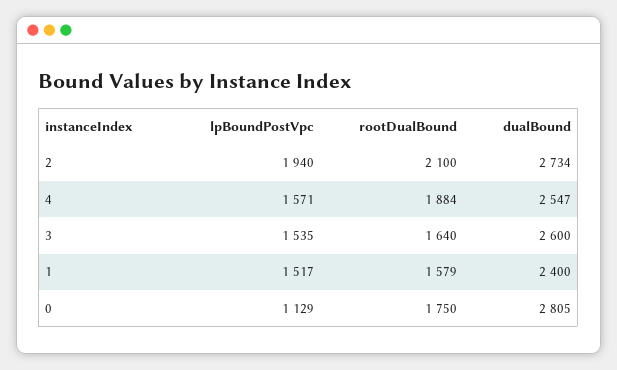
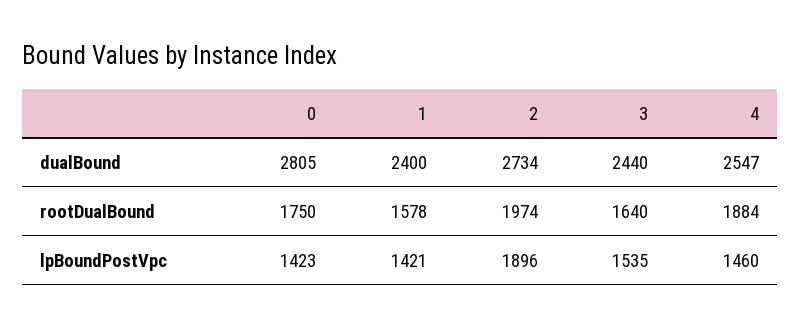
  {
    "lpBoundPostVpc": {
-     "2": 1940,
+     "2": 1896,
-     "4": 1571,
+     "4": 1460,
      "3": 1535,
-     "1": 1517,
+     "1": 1421,
-     "0": 1129
+     "0": 1423
    },
    "rootDualBound": {
-     "2": 2100,
+     "2": 1974,
      "4": 1884,
      "3": 1640,
-     "1": 1579,
+     "1": 1578,
      "0": 1750
    },
    "dualBound": {
      "2": 2734,
      "4": 2547,
-     "3": 2600,
+     "3": 2440,
      "1": 2400,
      "0": 2805
    }
  }

